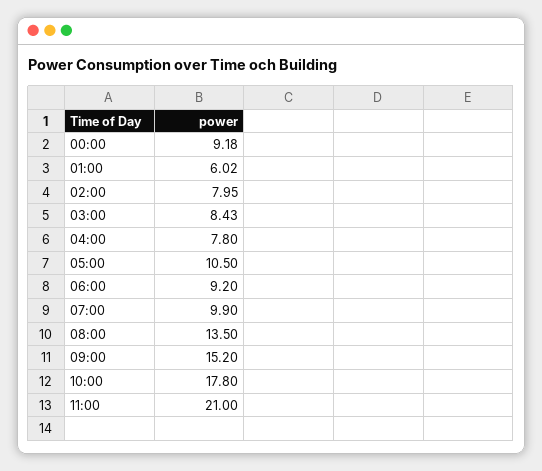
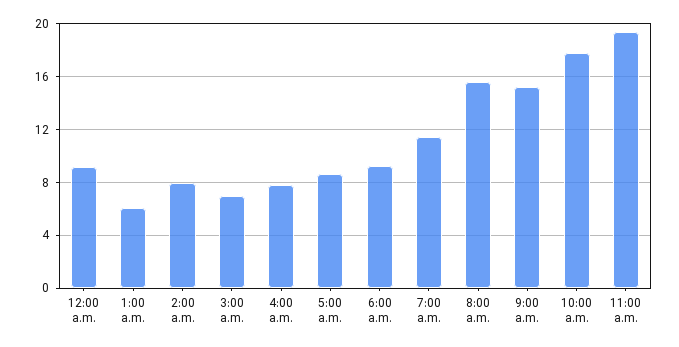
  {
    "00:00": 9.18,
    "01:00": 6.02,
    "02:00": 7.95,
-   "03:00": 8.43,
+   "03:00": 7,
    "04:00": 7.8,
-   "05:00": 10.5,
+   "05:00": 8.5,
    "06:00": 9.2,
-   "07:00": 9.9,
+   "07:00": 11.5,
-   "08:00": 13.5,
+   "08:00": 15.5,
    "09:00": 15.2,
    "10:00": 17.8,
-   "11:00": 21
+   "11:00": 19.5
  }

